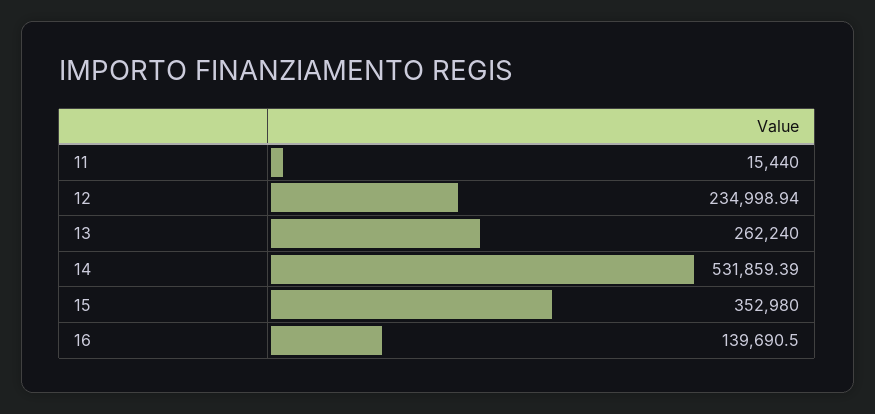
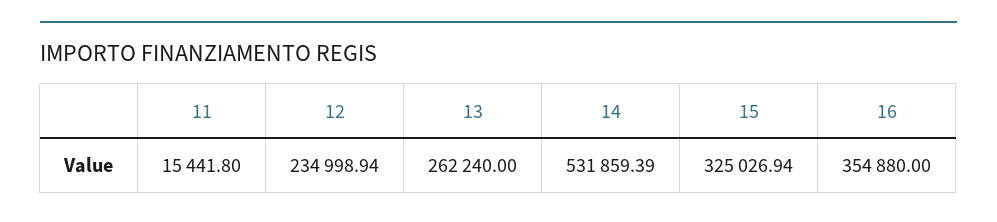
  {
-   "11": 15440,
+   "11": 15441.8,
    "12": 234998.94,
    "13": 262240,
    "14": 531859.39,
-   "15": 352980,
+   "15": 325026.94,
-   "16": 139690.5
+   "16": 354880
  }

